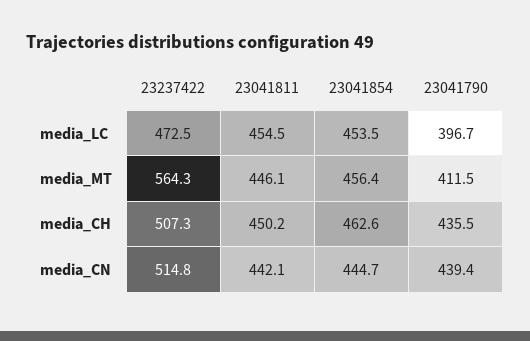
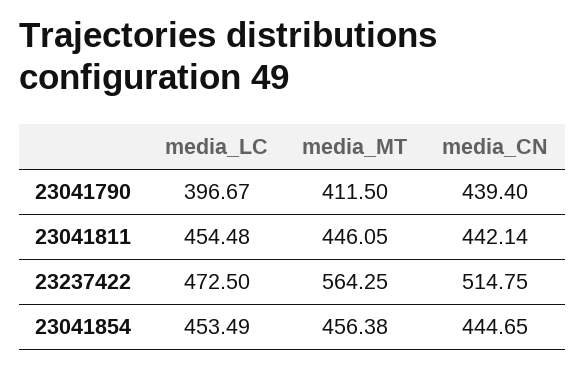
  {
    "23237422": {
      "media_LC": 472.5,
      "media_MT": 564.25,
-     "media_CH": 507.3,
      "media_CN": 514.75
    },
    "23041811": {
      "media_LC": 454.48,
      "media_MT": 446.05,
-     "media_CH": 450.2,
      "media_CN": 442.14
    },
    "23041854": {
      "media_LC": 453.49,
      "media_MT": 456.38,
-     "media_CH": 462.6,
      "media_CN": 444.65
    },
    "23041790": {
      "media_LC": 396.67,
      "media_MT": 411.5,
-     "media_CH": 435.5,
      "media_CN": 439.4
    }
  }

